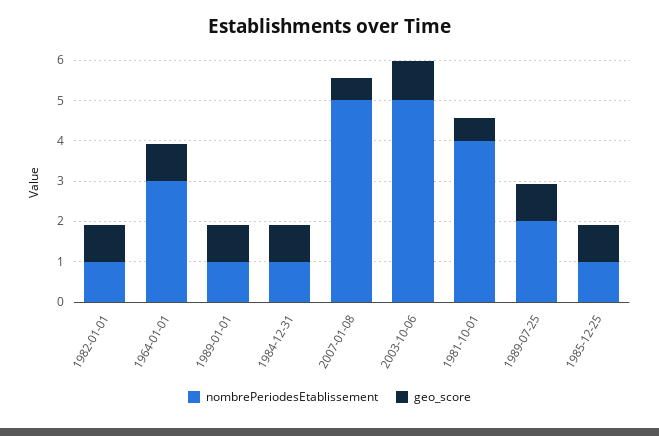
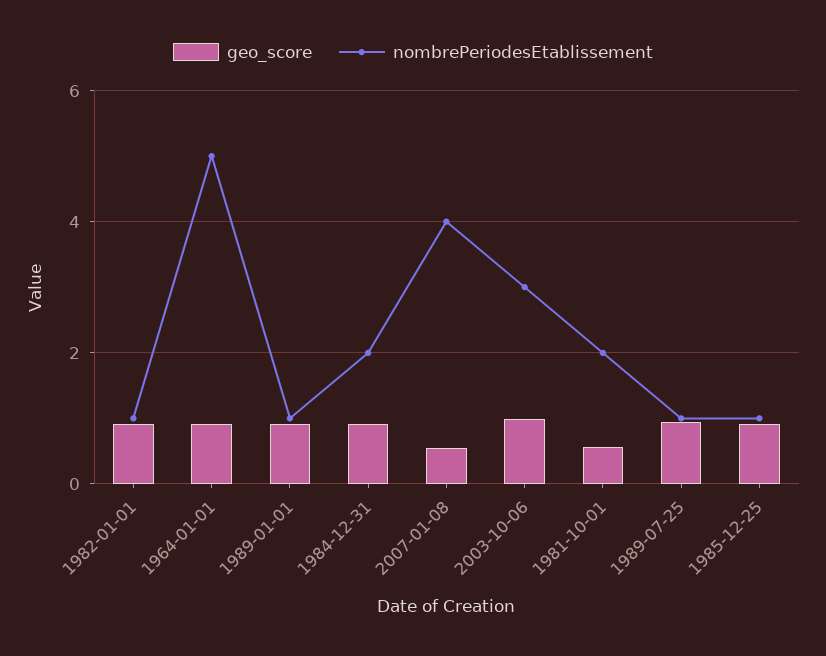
  {
    "nombrePeriodesEtablissement": {
      "1982-01-01": 1,
-     "1964-01-01": 3,
+     "1964-01-01": 5,
      "1989-01-01": 1,
-     "1984-12-31": 1,
+     "1984-12-31": 2,
-     "2007-01-08": 5,
+     "2007-01-08": 4,
-     "2003-10-06": 5,
+     "2003-10-06": 3,
-     "1981-10-01": 4,
+     "1981-10-01": 2,
-     "1989-07-25": 2,
+     "1989-07-25": 1,
      "1985-12-25": 1
    },
    "geo_score": {
      "1982-01-01": 1,
      "1964-01-01": 1,
      "1989-01-01": 1,
      "1984-12-31": 1,
      "2007-01-08": 0.6,
      "2003-10-06": 1,
      "1981-10-01": 0.6,
      "1989-07-25": 1,
      "1985-12-25": 1
    }
  }

